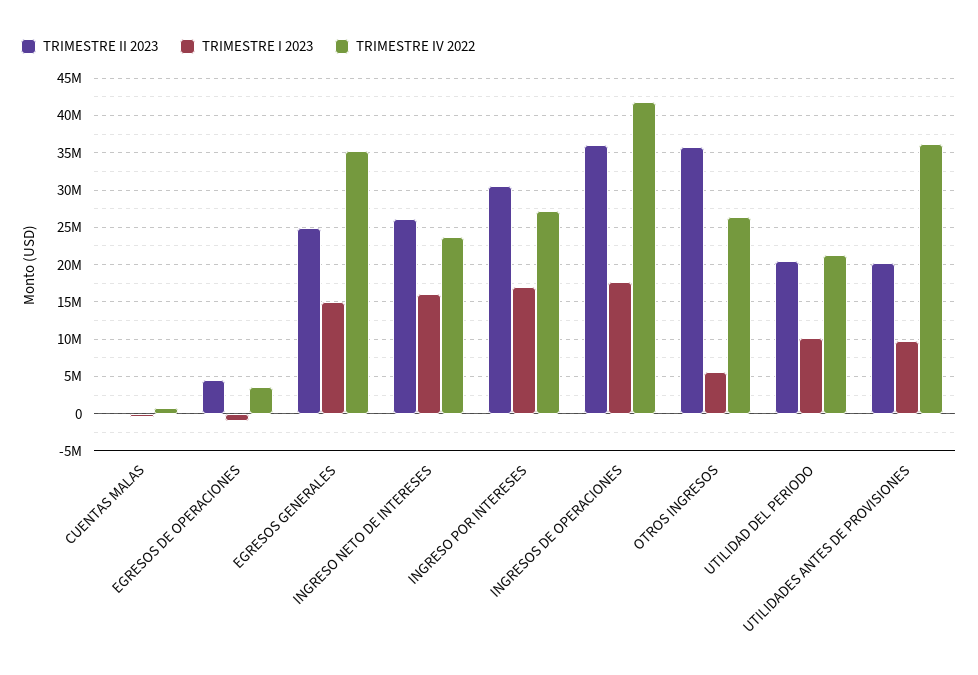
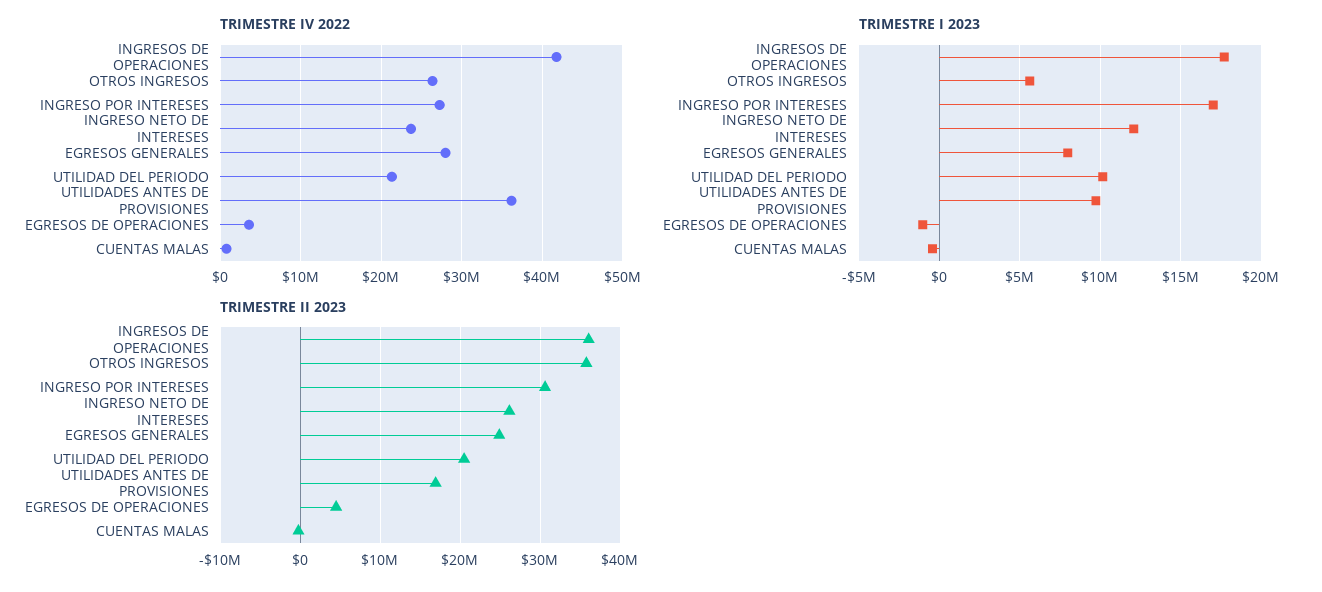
  {
    "TRIMESTRE II 2023": {
      "CUENTAS MALAS": 0,
      "EGRESOS DE OPERACIONES": 4000000,
      "EGRESOS GENERALES": 25000000,
      "INGRESO NETO DE INTERESES": 26000000,
      "INGRESO POR INTERESES": 31000000,
      "INGRESOS DE OPERACIONES": 36000000,
      "OTROS INGRESOS": 36000000,
      "UTILIDAD DEL PERIODO": 20000000,
-     "UTILIDADES ANTES DE PROVISIONES": 20000000
+     "UTILIDADES ANTES DE PROVISIONES": 17000000
    },
    "TRIMESTRE I 2023": {
      "CUENTAS MALAS": -500000,
      "EGRESOS DE OPERACIONES": -1000000,
-     "EGRESOS GENERALES": 15000000,
+     "EGRESOS GENERALES": 8000000,
-     "INGRESO NETO DE INTERESES": 16000000,
+     "INGRESO NETO DE INTERESES": 12000000,
      "INGRESO POR INTERESES": 17000000,
      "INGRESOS DE OPERACIONES": 17500000,
      "OTROS INGRESOS": 5500000,
      "UTILIDAD DEL PERIODO": 10000000,
      "UTILIDADES ANTES DE PROVISIONES": 9500000
    },
    "TRIMESTRE IV 2022": {
      "CUENTAS MALAS": 1000000,
      "EGRESOS DE OPERACIONES": 4000000,
-     "EGRESOS GENERALES": 35000000,
+     "EGRESOS GENERALES": 28000000,
      "INGRESO NETO DE INTERESES": 24000000,
      "INGRESO POR INTERESES": 27000000,
      "INGRESOS DE OPERACIONES": 42000000,
      "OTROS INGRESOS": 26000000,
      "UTILIDAD DEL PERIODO": 21000000,
      "UTILIDADES ANTES DE PROVISIONES": 36000000
    }
  }

